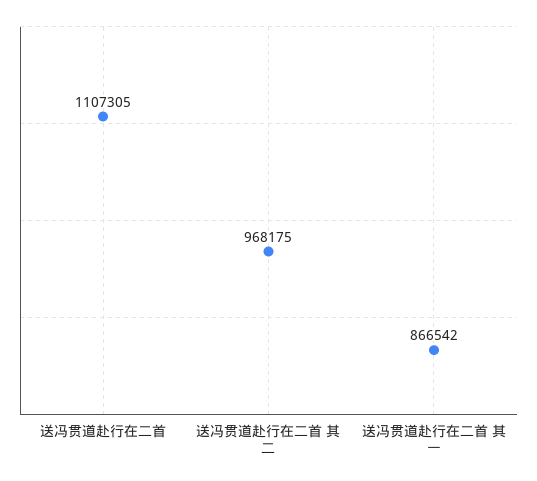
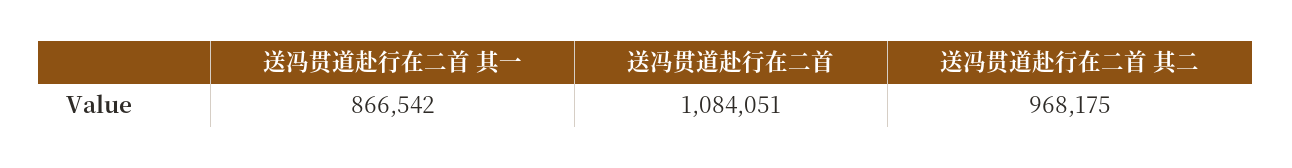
  {
-   "送冯贯道赴行在二首": 1107305,
+   "送冯贯道赴行在二首": 1084051,
    "送冯贯道赴行在二首 其二": 968175,
    "送冯贯道赴行在二首 其一": 866542
  }

